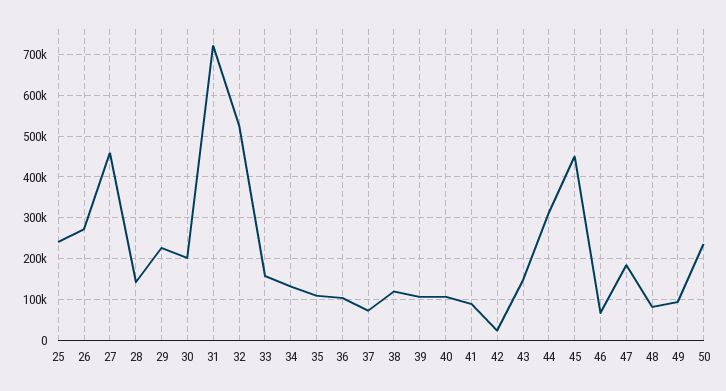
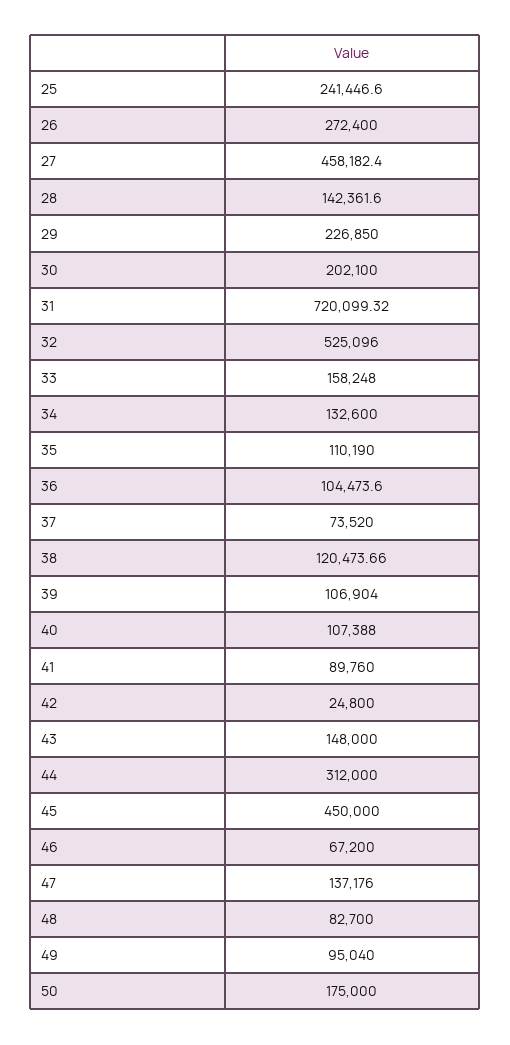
  {
    "25": 241446.6,
    "26": 272400,
    "27": 458182.4,
    "28": 142361.6,
    "29": 226850,
    "30": 202100,
    "31": 720099.32,
    "32": 525096,
    "33": 158248,
    "34": 132600,
    "35": 110190,
    "36": 104473.6,
    "37": 73520,
    "38": 120473.66,
    "39": 106904,
    "40": 107388,
    "41": 89760,
    "42": 24800,
    "43": 148000,
    "44": 312000,
    "45": 450000,
    "46": 67200,
-   "47": 180000,
+   "47": 137176,
    "48": 82700,
    "49": 95040,
-   "50": 240000
+   "50": 175000
  }

